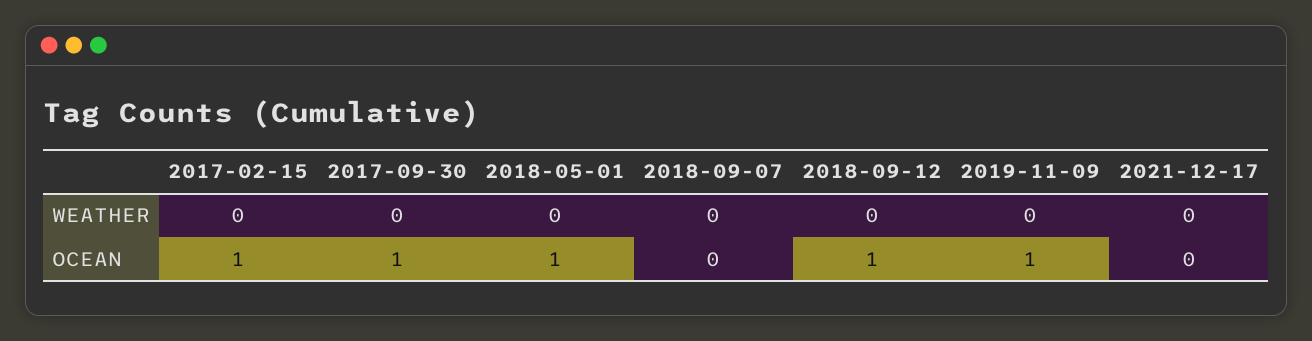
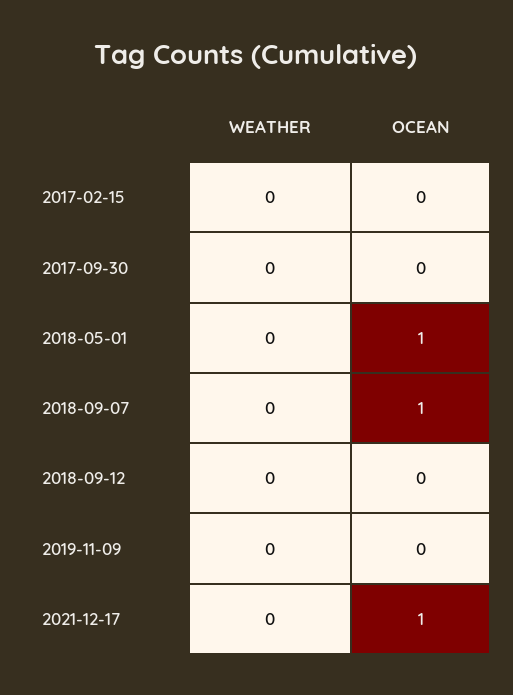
  {
    "2017-02-15": {
      "WEATHER": 0,
-     "OCEAN": 1
+     "OCEAN": 0
    },
    "2017-09-30": {
      "WEATHER": 0,
-     "OCEAN": 1
+     "OCEAN": 0
    },
    "2018-05-01": {
      "WEATHER": 0,
      "OCEAN": 1
    },
    "2018-09-07": {
      "WEATHER": 0,
-     "OCEAN": 0
+     "OCEAN": 1
    },
    "2018-09-12": {
      "WEATHER": 0,
-     "OCEAN": 1
+     "OCEAN": 0
    },
    "2019-11-09": {
      "WEATHER": 0,
-     "OCEAN": 1
+     "OCEAN": 0
    },
    "2021-12-17": {
      "WEATHER": 0,
-     "OCEAN": 0
+     "OCEAN": 1
    }
  }

